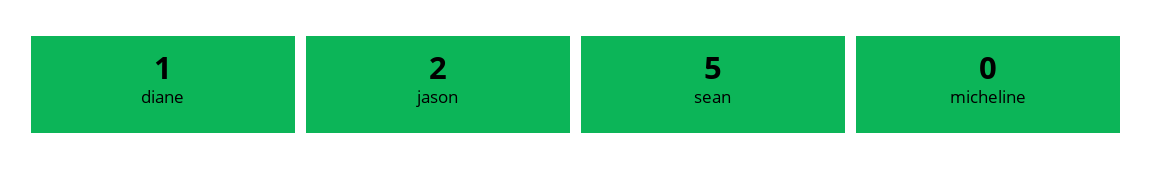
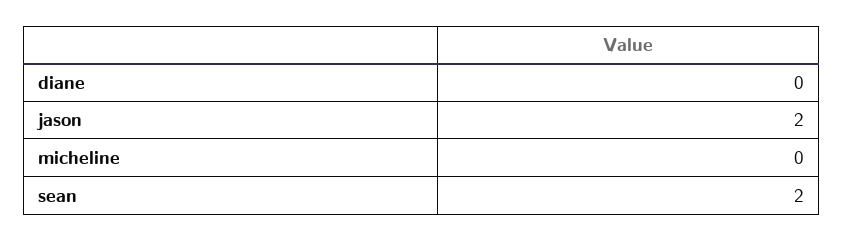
  {
-   "diane": 1,
+   "diane": 0,
    "jason": 2,
-   "sean": 5,
+   "sean": 2,
    "micheline": 0
  }

